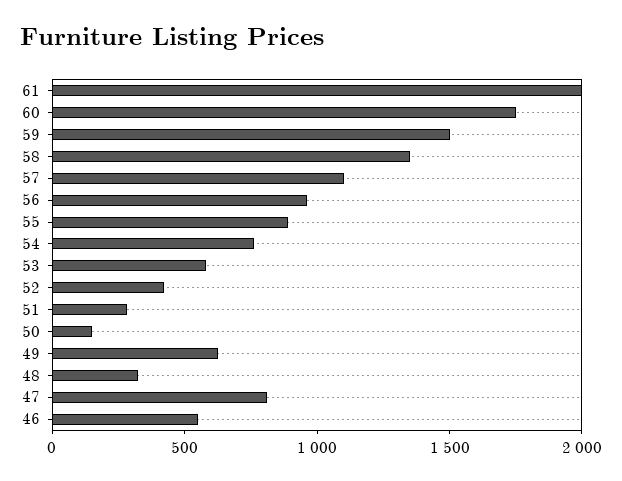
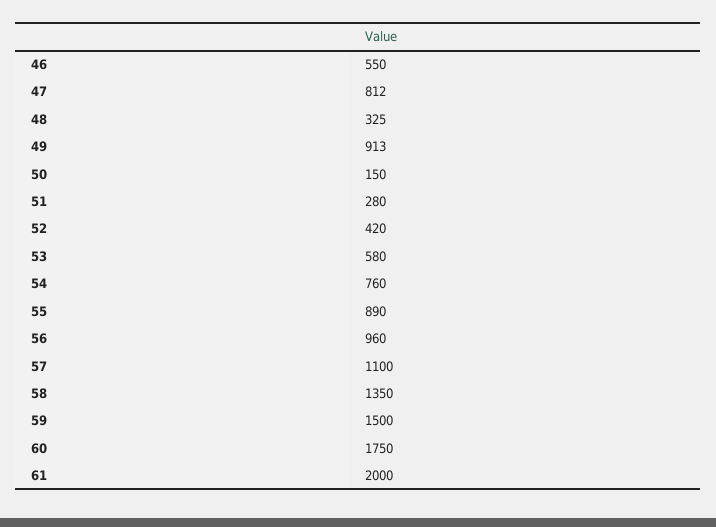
  {
    "61": 2000,
    "60": 1750,
    "59": 1500,
    "58": 1350,
    "57": 1100,
    "56": 960,
    "55": 890,
    "54": 760,
    "53": 580,
    "52": 420,
    "51": 280,
    "50": 150,
-   "49": 600,
+   "49": 913,
    "48": 325,
    "47": 812,
    "46": 550
  }

